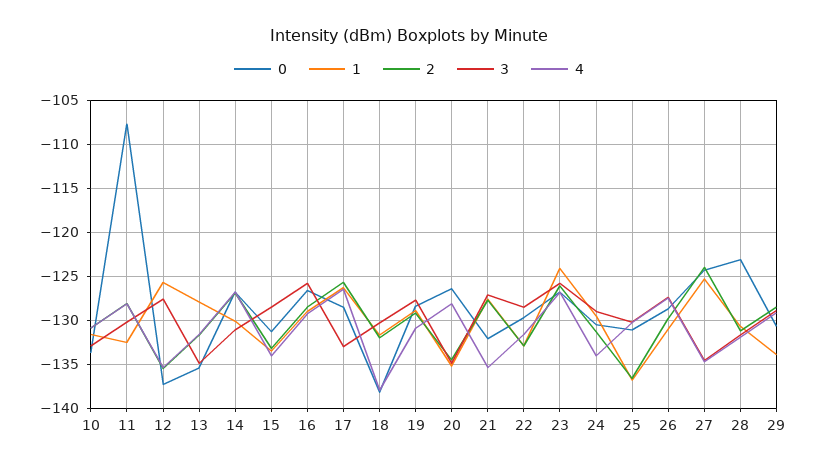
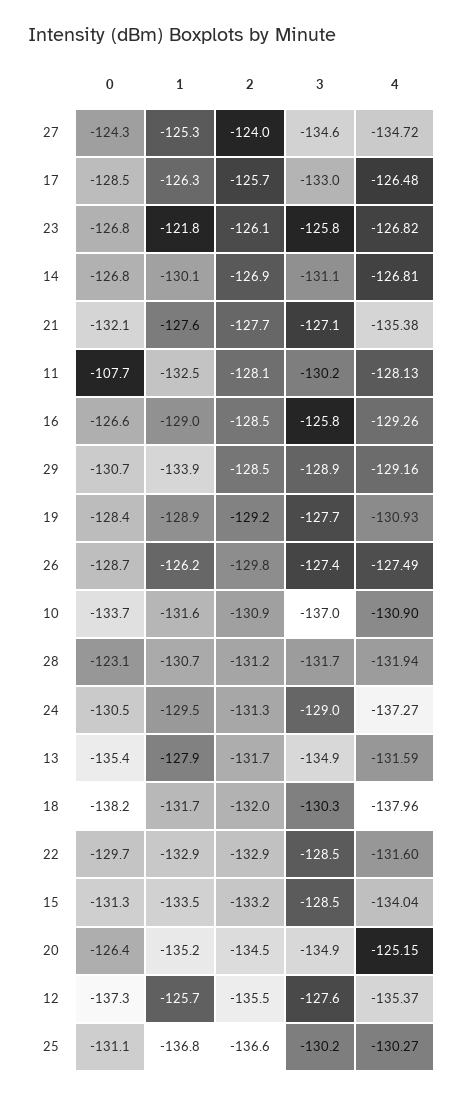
  {
    "0": {
      "10": -133.7,
      "11": -107.7,
      "12": -137.3,
      "13": -135.4,
      "14": -126.8,
      "15": -131.3,
      "16": -126.6,
      "17": -128.5,
      "18": -138.2,
      "19": -128.4,
      "20": -126.4,
      "21": -132.1,
      "22": -129.7,
      "23": -126.8,
      "24": -130.5,
      "25": -131.1,
      "26": -128.7,
      "27": -124.3,
      "28": -123.1,
      "29": -130.7
    },
    "1": {
      "10": -131.6,
      "11": -132.5,
      "12": -125.7,
      "13": -127.9,
      "14": -130.1,
      "15": -133.5,
      "16": -129,
      "17": -126.3,
      "18": -131.7,
      "19": -128.9,
      "20": -135.2,
      "21": -127.6,
      "22": -132.9,
-     "23": -124,
+     "23": -121.8,
      "24": -129.5,
      "25": -136.8,
-     "26": -131,
+     "26": -126.2,
      "27": -125.3,
      "28": -130.7,
      "29": -133.9
    },
    "2": {
      "10": -130.9,
      "11": -128.1,
      "12": -135.5,
      "13": -131.7,
      "14": -126.9,
      "15": -133.2,
      "16": -128.5,
      "17": -125.7,
      "18": -132,
      "19": -129.2,
      "20": -134.5,
      "21": -127.7,
      "22": -132.9,
      "23": -126.1,
      "24": -131.3,
      "25": -136.6,
      "26": -129.8,
      "27": -124,
      "28": -131.2,
      "29": -128.5
    },
    "3": {
-     "10": -133,
+     "10": -137,
      "11": -130.2,
      "12": -127.6,
      "13": -134.9,
      "14": -131.1,
      "15": -128.5,
      "16": -125.8,
      "17": -133,
      "18": -130.3,
      "19": -127.7,
      "20": -134.9,
      "21": -127.1,
      "22": -128.5,
      "23": -125.8,
      "24": -129,
      "25": -130.2,
      "26": -127.4,
      "27": -134.6,
      "28": -131.7,
      "29": -128.9
    },
    "4": {
      "10": -130.9,
      "11": -128.13,
      "12": -135.37,
      "13": -131.59,
      "14": -126.81,
      "15": -134.04,
      "16": -129.26,
      "17": -126.48,
      "18": -137.96,
      "19": -130.93,
-     "20": -128,
+     "20": -125.15,
      "21": -135.38,
      "22": -131.6,
      "23": -126.82,
-     "24": -134,
+     "24": -137.27,
      "25": -130.27,
      "26": -127.49,
      "27": -134.72,
      "28": -131.94,
      "29": -129.16
    }
  }

